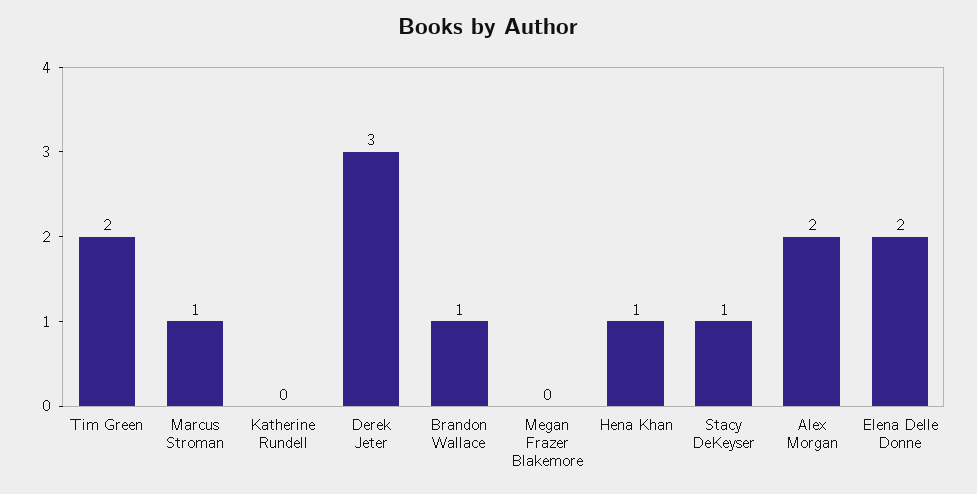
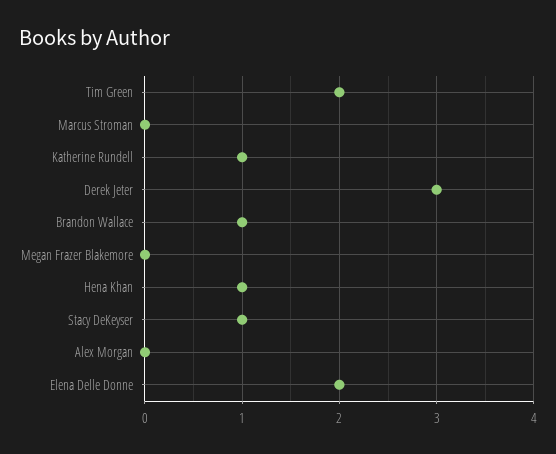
  {
    "Tim Green": 2,
-   "Marcus Stroman": 1,
+   "Marcus Stroman": 0,
-   "Katherine Rundell": 0,
+   "Katherine Rundell": 1,
    "Derek Jeter": 3,
    "Brandon Wallace": 1,
    "Megan Frazer Blakemore": 0,
    "Hena Khan": 1,
    "Stacy DeKeyser": 1,
-   "Alex Morgan": 2,
+   "Alex Morgan": 0,
    "Elena Delle Donne": 2
  }

